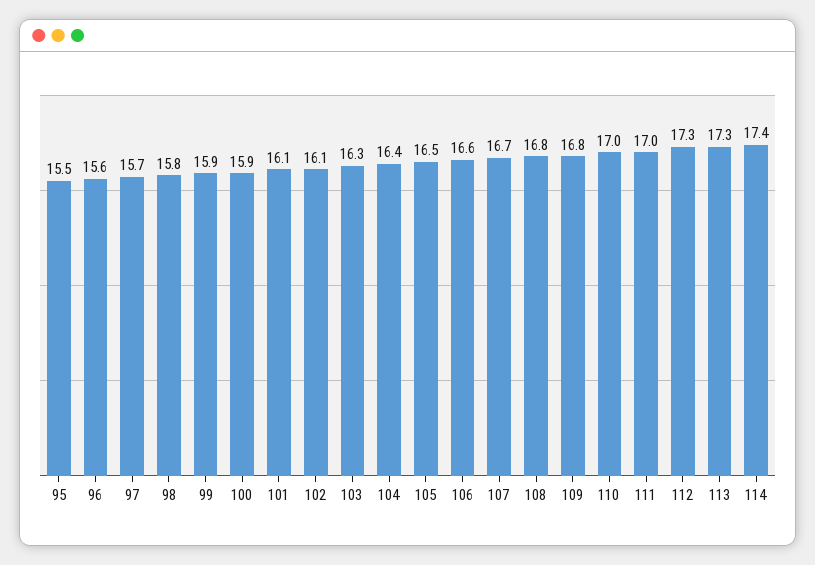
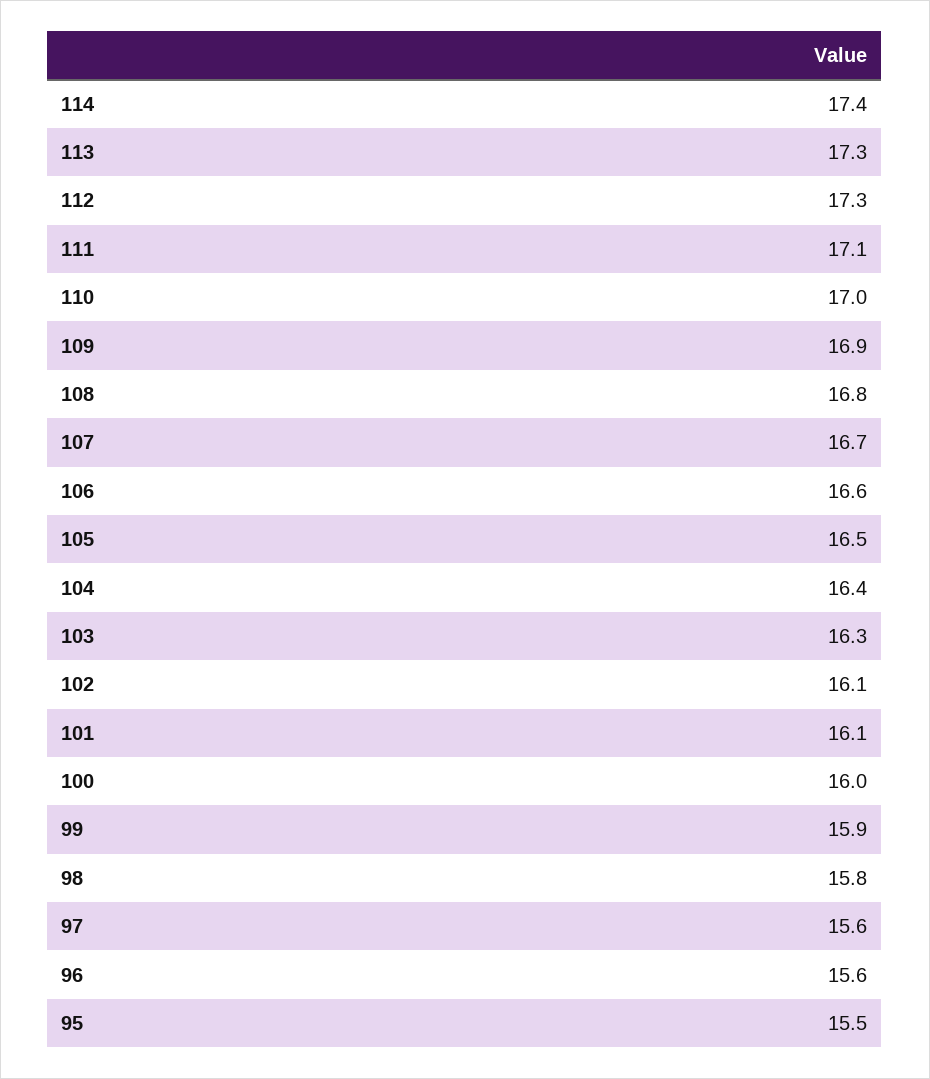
  {
    "95": 15.5,
    "96": 15.6,
-   "97": 15.7,
+   "97": 15.6,
    "98": 15.8,
    "99": 15.9,
-   "100": 15.9,
+   "100": 16,
    "101": 16.1,
    "102": 16.1,
    "103": 16.3,
    "104": 16.4,
    "105": 16.5,
    "106": 16.6,
    "107": 16.7,
    "108": 16.8,
-   "109": 16.8,
+   "109": 16.9,
    "110": 17,
-   "111": 17,
+   "111": 17.1,
    "112": 17.3,
    "113": 17.3,
    "114": 17.4
  }

